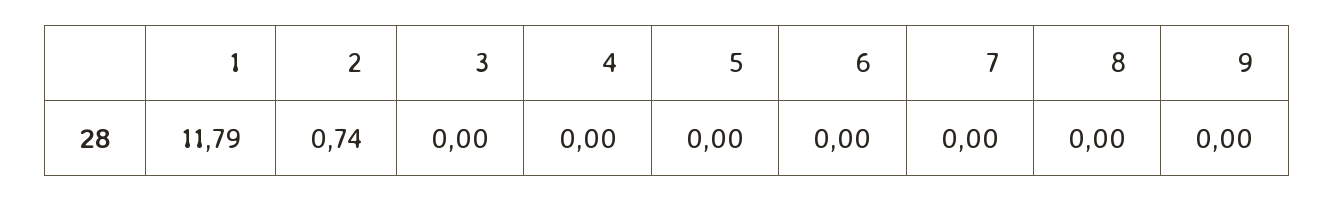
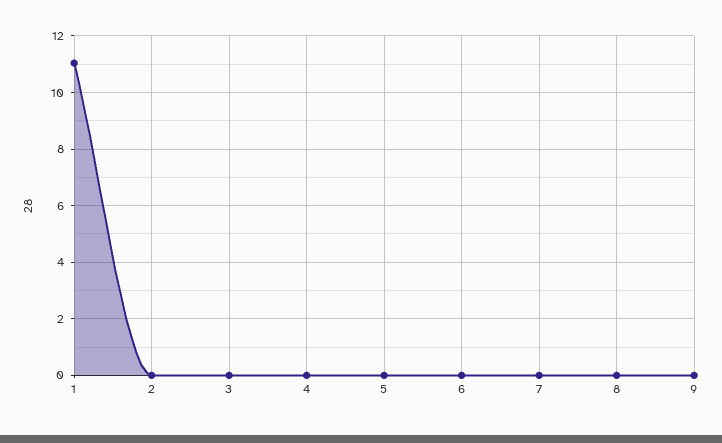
  {
-   "1": 11.79,
+   "1": 11,
-   "2": 0.74,
+   "2": 0,
    "3": 0,
    "4": 0,
    "5": 0,
    "6": 0,
    "7": 0,
    "8": 0,
    "9": 0
  }

